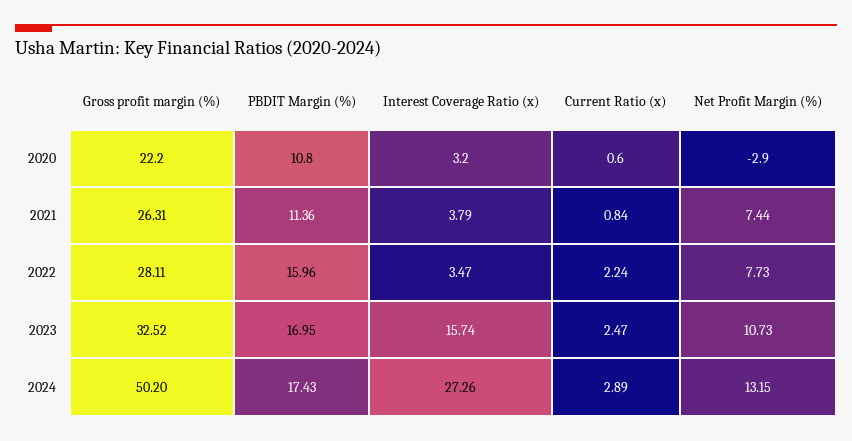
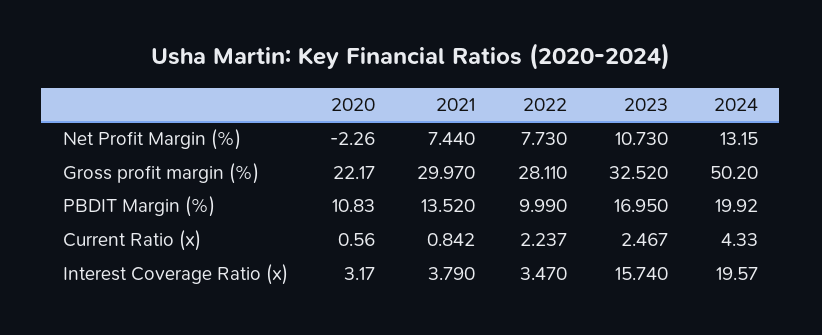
  {
    "Gross profit margin (%)": {
      "2020": 22.17,
-     "2021": 26.31,
+     "2021": 29.97,
      "2022": 28.11,
      "2023": 32.52,
      "2024": 50.2
    },
    "PBDIT Margin (%)": {
      "2020": 10.83,
-     "2021": 11.36,
+     "2021": 13.52,
-     "2022": 15.96,
+     "2022": 9.99,
      "2023": 16.95,
-     "2024": 17.43
+     "2024": 19.92
    },
    "Interest Coverage Ratio (x)": {
      "2020": 3.17,
      "2021": 3.79,
      "2022": 3.47,
      "2023": 15.74,
-     "2024": 27.26
+     "2024": 19.57
    },
    "Current Ratio (x)": {
      "2020": 0.56,
      "2021": 0.842,
      "2022": 2.237,
      "2023": 2.467,
-     "2024": 2.89
+     "2024": 4.33
    },
    "Net Profit Margin (%)": {
-     "2020": -2.9,
+     "2020": -2.26,
      "2021": 7.44,
      "2022": 7.73,
      "2023": 10.73,
      "2024": 13.15
    }
  }

